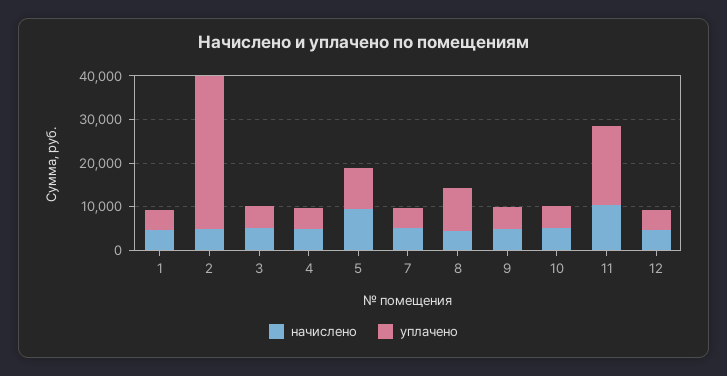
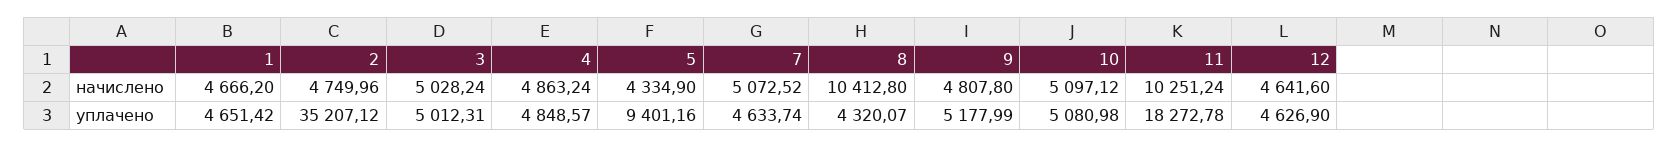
  {
    "начислено": {
      "1": 4666.2,
      "2": 4749.96,
      "3": 5028.24,
      "4": 4863.24,
-     "5": 10000,
+     "5": 4334.9,
      "7": 5072.52,
-     "8": 4000,
+     "8": 10412.8,
      "9": 4807.8,
      "10": 5097.12,
      "11": 10251.24,
      "12": 4641.6
    },
    "уплачено": {
      "1": 4651.42,
      "2": 35207.12,
      "3": 5012.31,
      "4": 4848.57,
      "5": 9401.16,
      "7": 4633.74,
-     "8": 10000,
+     "8": 4320.07,
      "9": 5177.99,
      "10": 5080.98,
      "11": 18272.78,
      "12": 4626.9
    }
  }

